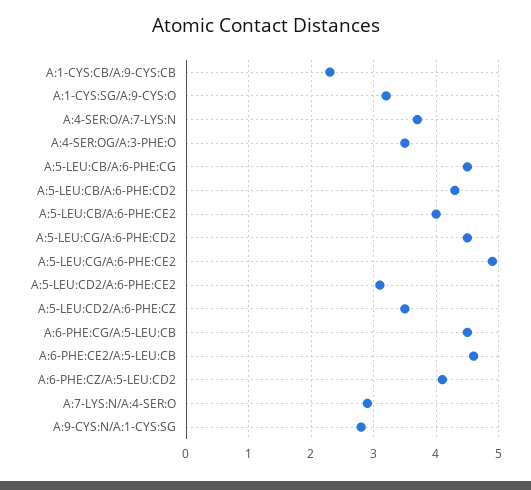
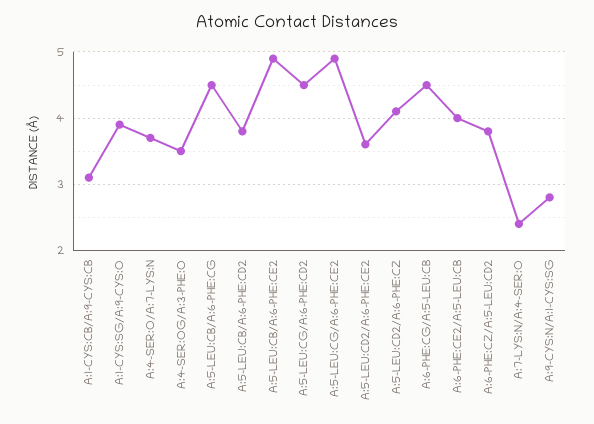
  {
-   "A:1-CYS:CB/A:9-CYS:CB": 2.3,
+   "A:1-CYS:CB/A:9-CYS:CB": 3.1,
-   "A:1-CYS:SG/A:9-CYS:O": 3.2,
+   "A:1-CYS:SG/A:9-CYS:O": 3.9,
    "A:4-SER:O/A:7-LYS:N": 3.7,
    "A:4-SER:OG/A:3-PHE:O": 3.5,
    "A:5-LEU:CB/A:6-PHE:CG": 4.5,
-   "A:5-LEU:CB/A:6-PHE:CD2": 4.3,
+   "A:5-LEU:CB/A:6-PHE:CD2": 3.8,
-   "A:5-LEU:CB/A:6-PHE:CE2": 4,
+   "A:5-LEU:CB/A:6-PHE:CE2": 4.9,
    "A:5-LEU:CG/A:6-PHE:CD2": 4.5,
    "A:5-LEU:CG/A:6-PHE:CE2": 4.9,
-   "A:5-LEU:CD2/A:6-PHE:CE2": 3.1,
+   "A:5-LEU:CD2/A:6-PHE:CE2": 3.6,
-   "A:5-LEU:CD2/A:6-PHE:CZ": 3.5,
+   "A:5-LEU:CD2/A:6-PHE:CZ": 4.1,
    "A:6-PHE:CG/A:5-LEU:CB": 4.5,
-   "A:6-PHE:CE2/A:5-LEU:CB": 4.6,
+   "A:6-PHE:CE2/A:5-LEU:CB": 4,
-   "A:6-PHE:CZ/A:5-LEU:CD2": 4.1,
+   "A:6-PHE:CZ/A:5-LEU:CD2": 3.8,
-   "A:7-LYS:N/A:4-SER:O": 2.9,
+   "A:7-LYS:N/A:4-SER:O": 2.4,
    "A:9-CYS:N/A:1-CYS:SG": 2.8
  }

